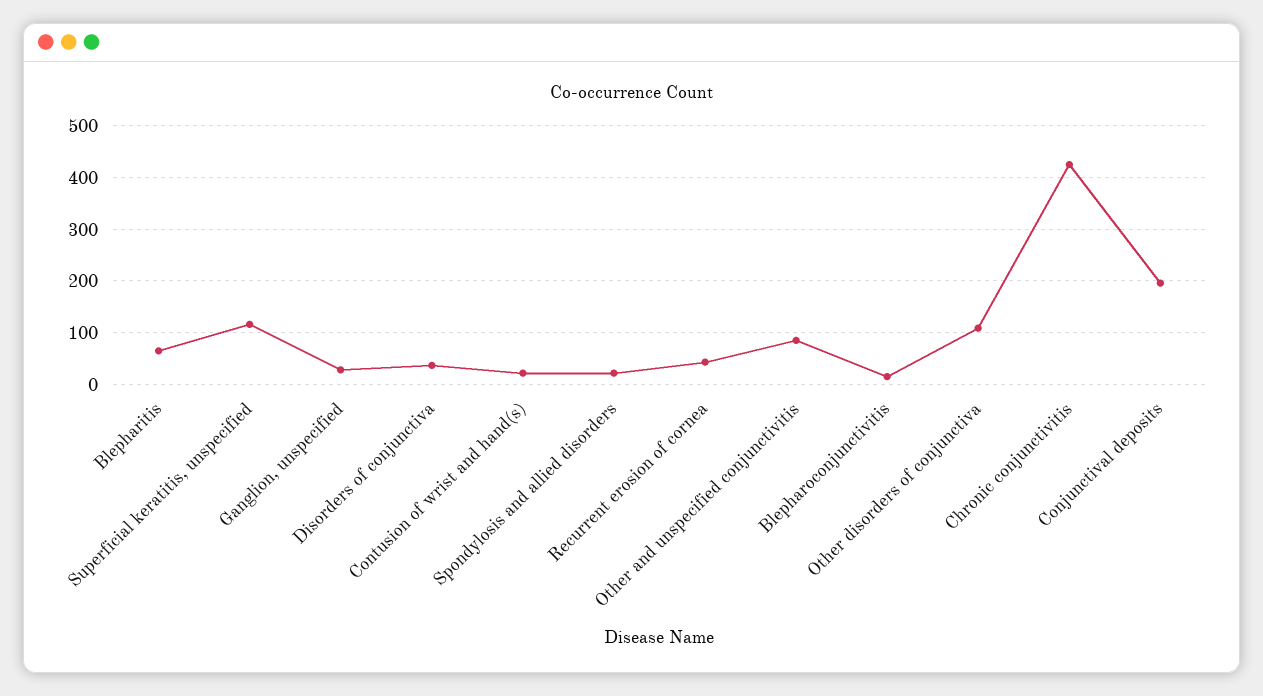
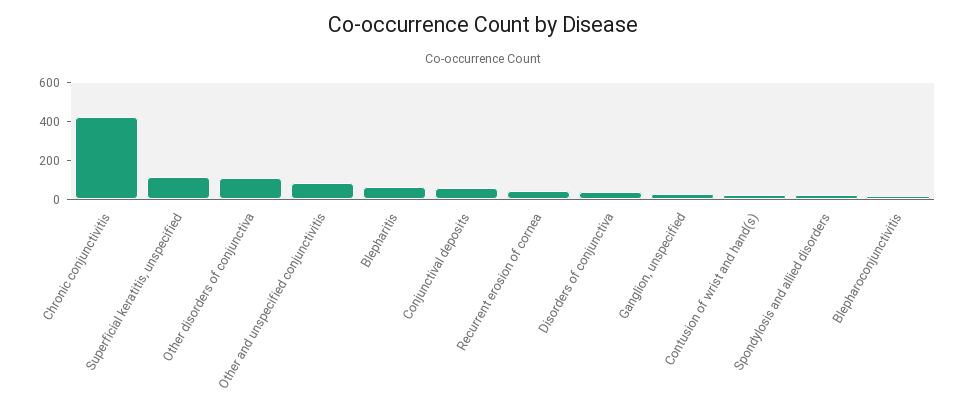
  {
    "Blepharitis": 60,
    "Superficial keratitis, unspecified": 120,
    "Ganglion, unspecified": 20,
    "Disorders of conjunctiva": 40,
    "Contusion of wrist and hand(s)": 20,
    "Spondylosis and allied disorders": 20,
    "Recurrent erosion of cornea": 40,
    "Other and unspecified conjunctivitis": 80,
    "Blepharoconjunctivitis": 20,
    "Other disorders of conjunctiva": 100,
    "Chronic conjunctivitis": 420,
-   "Conjunctival deposits": 200
+   "Conjunctival deposits": 50
  }

